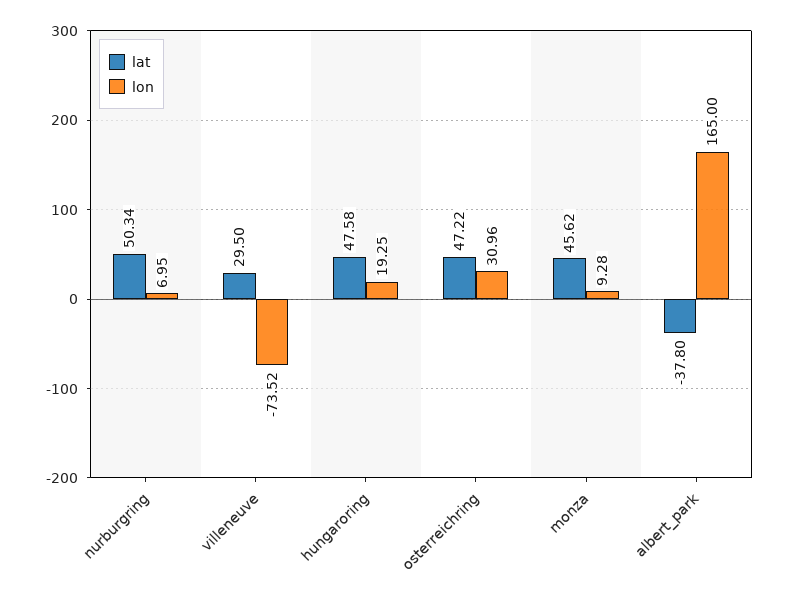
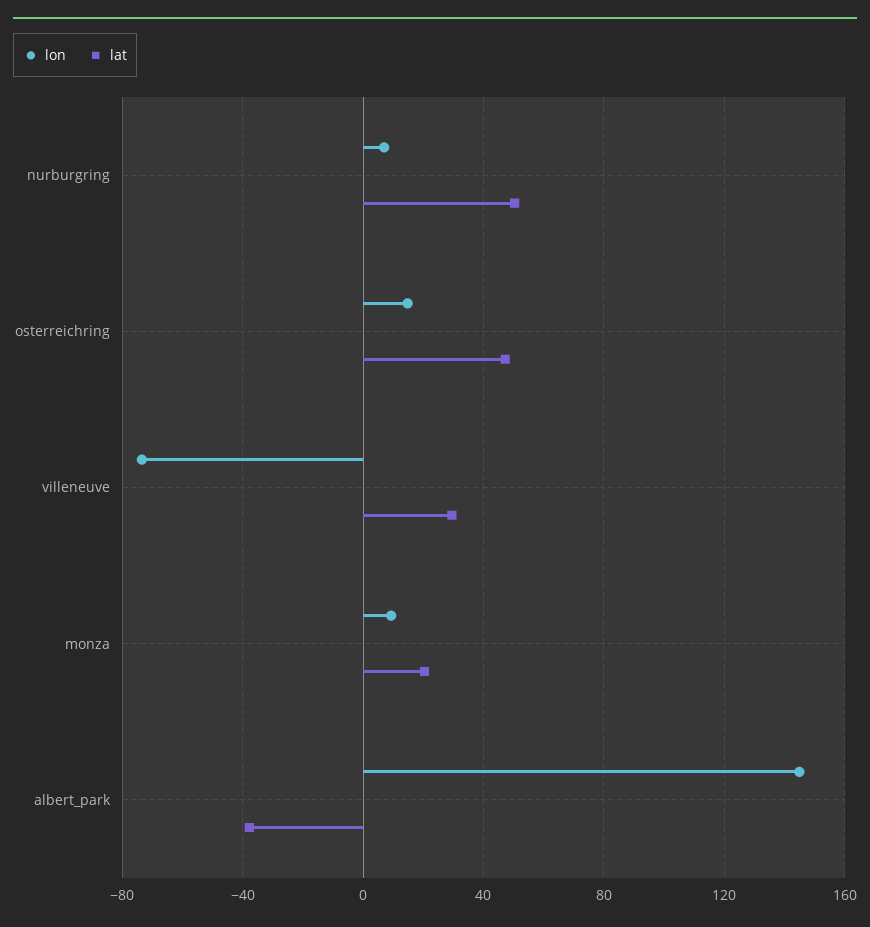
  {
    "lat": {
      "nurburgring": 50.34,
      "villeneuve": 29.5,
-     "hungaroring": 47.58,
      "osterreichring": 47.22,
-     "monza": 45.62,
+     "monza": 20,
      "albert_park": -37.8
    },
    "lon": {
      "nurburgring": 6.95,
      "villeneuve": -73.52,
-     "hungaroring": 19.25,
-     "osterreichring": 30.96,
+     "osterreichring": 15,
      "monza": 9.28,
-     "albert_park": 165
+     "albert_park": 145
    }
  }

